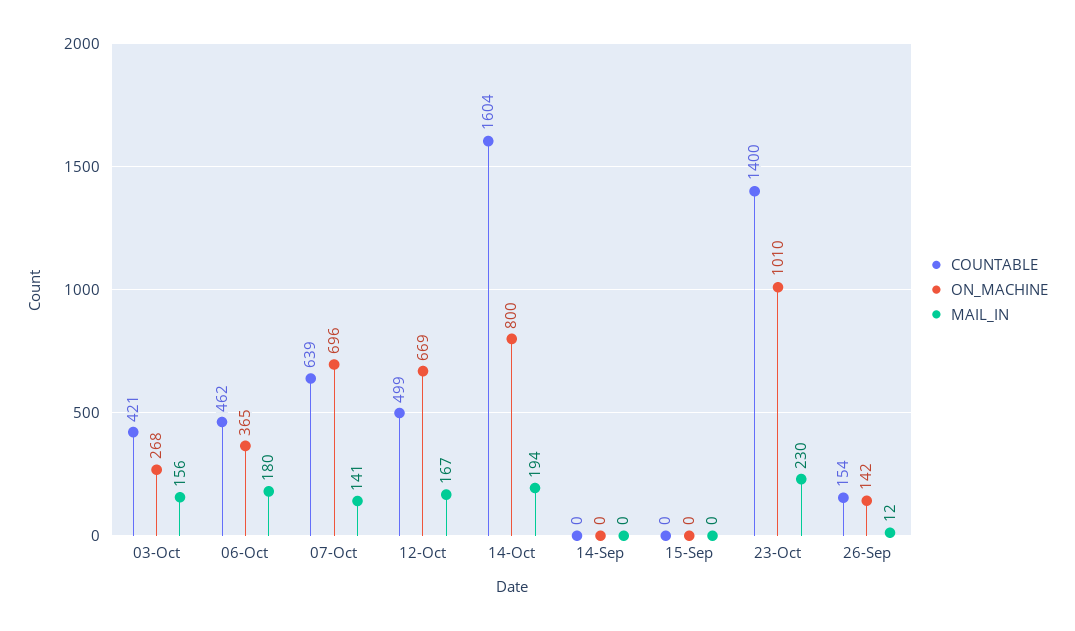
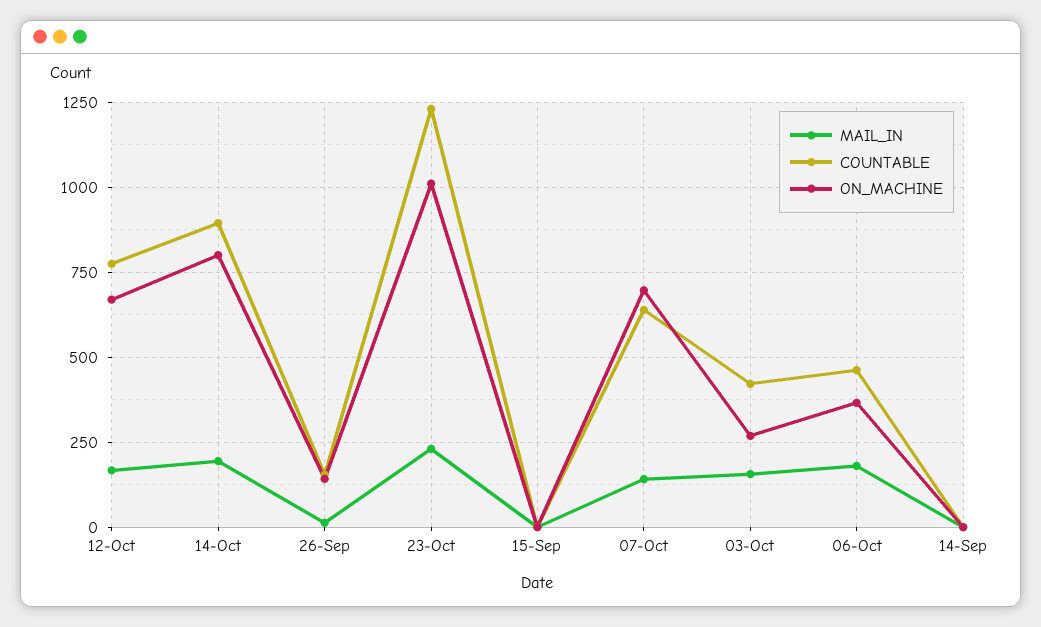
  {
    "COUNTABLE": {
      "03-Oct": 421,
      "06-Oct": 462,
      "07-Oct": 639,
-     "12-Oct": 499,
+     "12-Oct": 775,
-     "14-Oct": 1604,
+     "14-Oct": 900,
      "14-Sep": 0,
      "15-Sep": 0,
-     "23-Oct": 1400,
+     "23-Oct": 1225,
      "26-Sep": 154
    },
    "ON_MACHINE": {
      "03-Oct": 268,
      "06-Oct": 365,
      "07-Oct": 696,
      "12-Oct": 669,
      "14-Oct": 800,
      "14-Sep": 0,
      "15-Sep": 0,
      "23-Oct": 1010,
      "26-Sep": 142
    },
    "MAIL_IN": {
      "03-Oct": 156,
      "06-Oct": 180,
      "07-Oct": 141,
      "12-Oct": 167,
      "14-Oct": 194,
      "14-Sep": 0,
      "15-Sep": 0,
      "23-Oct": 230,
      "26-Sep": 12
    }
  }

